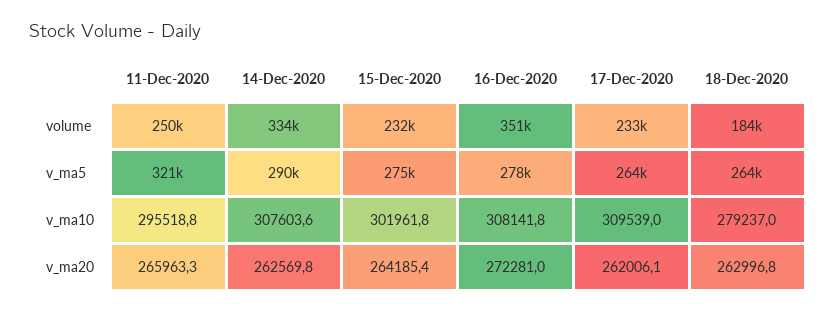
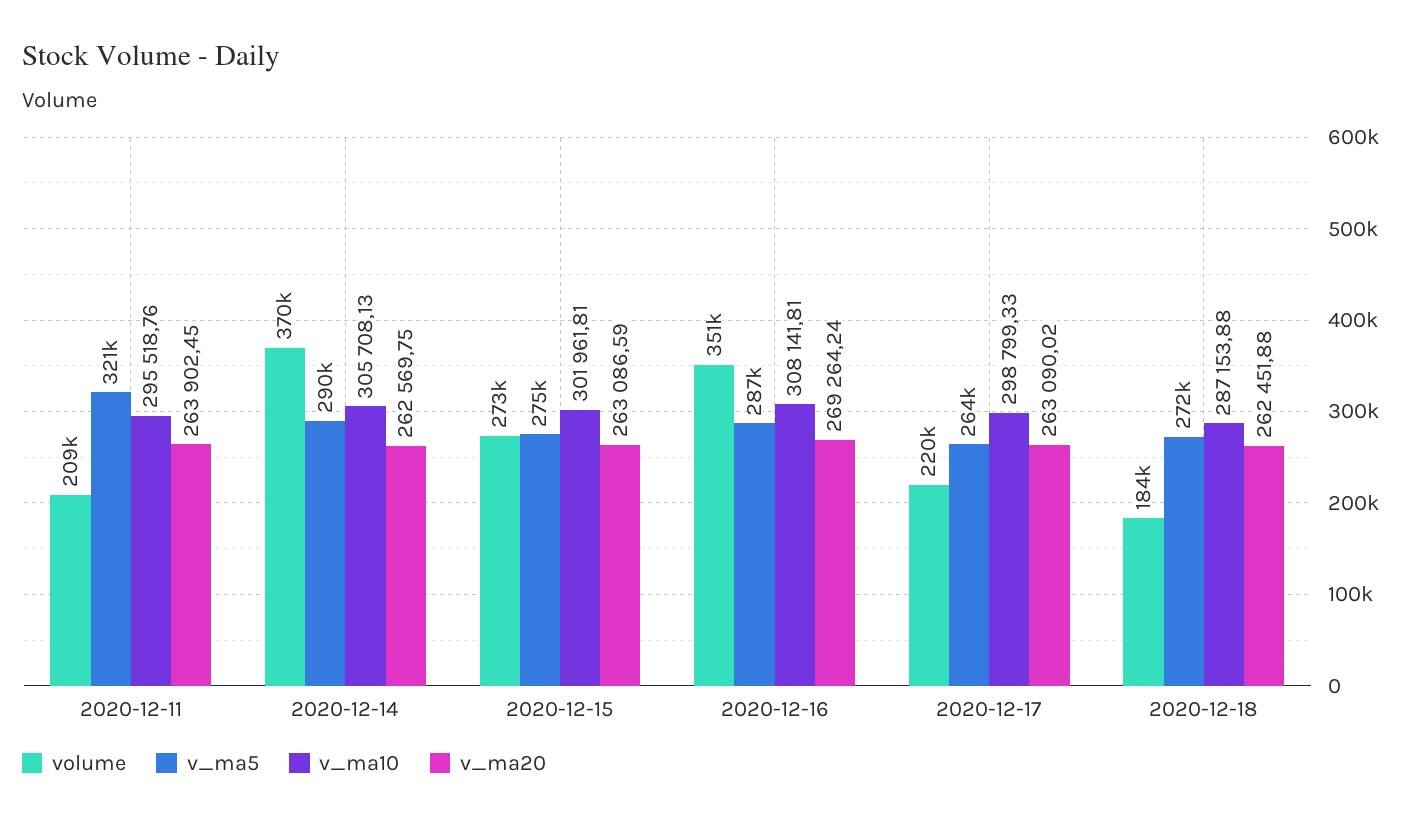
  {
    "volume": {
-     "11-Dec-2020": 250000,
+     "11-Dec-2020": 209000,
-     "14-Dec-2020": 334000,
+     "14-Dec-2020": 370000,
-     "15-Dec-2020": 232000,
+     "15-Dec-2020": 273000,
      "16-Dec-2020": 351000,
-     "17-Dec-2020": 233000,
+     "17-Dec-2020": 220000,
      "18-Dec-2020": 184000
    },
    "v_ma5": {
      "11-Dec-2020": 321000,
      "14-Dec-2020": 290000,
      "15-Dec-2020": 275000,
-     "16-Dec-2020": 278000,
+     "16-Dec-2020": 287000,
      "17-Dec-2020": 264000,
-     "18-Dec-2020": 264000
+     "18-Dec-2020": 272000
    },
    "v_ma10": {
      "11-Dec-2020": 295518.76,
-     "14-Dec-2020": 307603.6,
+     "14-Dec-2020": 305708.13,
      "15-Dec-2020": 301961.81,
      "16-Dec-2020": 308141.81,
-     "17-Dec-2020": 309539,
+     "17-Dec-2020": 298799.33,
-     "18-Dec-2020": 279237
+     "18-Dec-2020": 287153.88
    },
    "v_ma20": {
-     "11-Dec-2020": 265963.3,
+     "11-Dec-2020": 263902.45,
      "14-Dec-2020": 262569.75,
-     "15-Dec-2020": 264185.4,
+     "15-Dec-2020": 263086.59,
-     "16-Dec-2020": 272281,
+     "16-Dec-2020": 269264.24,
-     "17-Dec-2020": 262006.1,
+     "17-Dec-2020": 263090.02,
-     "18-Dec-2020": 262996.8
+     "18-Dec-2020": 262451.88
    }
  }

